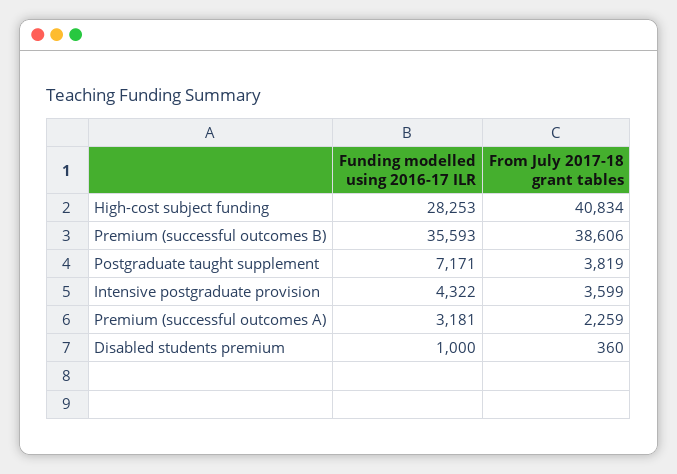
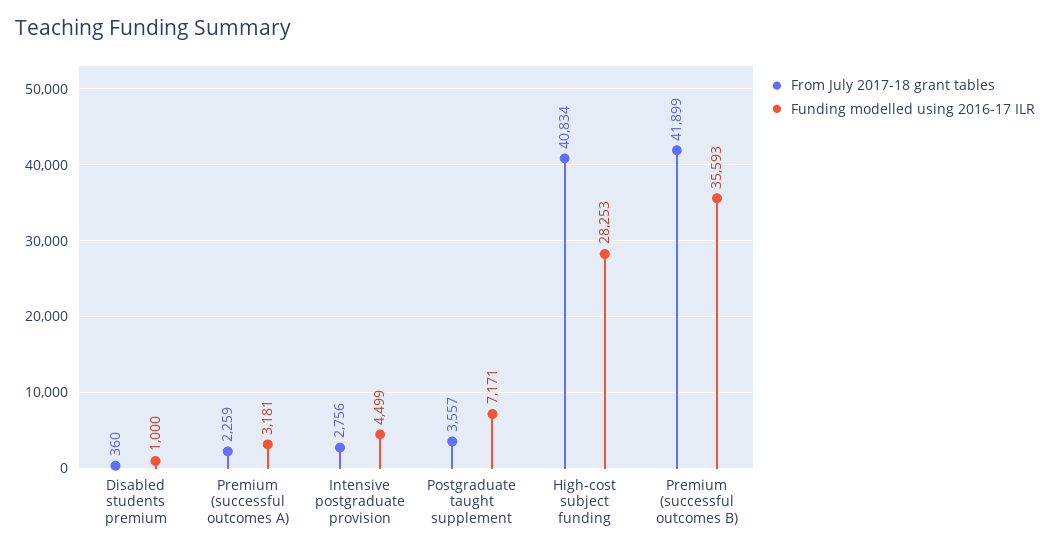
  {
    "Funding modelled using 2016-17 ILR": {
      "High-cost subject funding": 28253,
      "Premium (successful outcomes B)": 35593,
      "Postgraduate taught supplement": 7171,
-     "Intensive postgraduate provision": 4322,
+     "Intensive postgraduate provision": 4499,
      "Premium (successful outcomes A)": 3181,
      "Disabled students premium": 1000
    },
    "From July 2017-18 grant tables": {
      "High-cost subject funding": 40834,
-     "Premium (successful outcomes B)": 38606,
+     "Premium (successful outcomes B)": 41899,
-     "Postgraduate taught supplement": 3819,
+     "Postgraduate taught supplement": 3557,
-     "Intensive postgraduate provision": 3599,
+     "Intensive postgraduate provision": 2756,
      "Premium (successful outcomes A)": 2259,
      "Disabled students premium": 360
    }
  }

